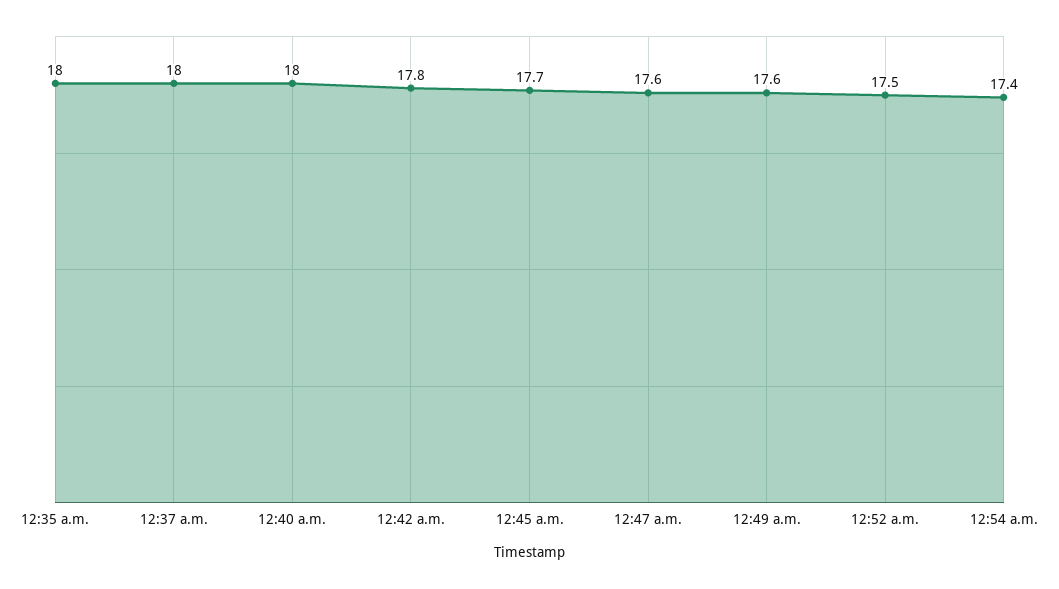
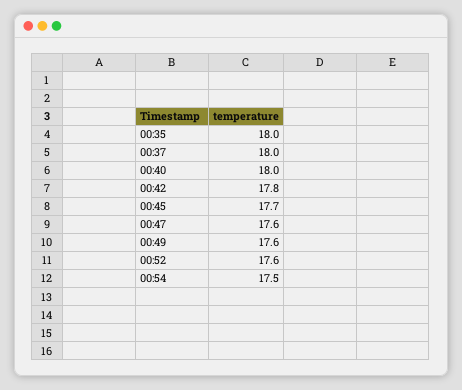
  {
    "12:35 a.m.": 18,
    "12:37 a.m.": 18,
    "12:40 a.m.": 18,
    "12:42 a.m.": 17.8,
    "12:45 a.m.": 17.7,
    "12:47 a.m.": 17.6,
    "12:49 a.m.": 17.6,
-   "12:52 a.m.": 17.5,
+   "12:52 a.m.": 17.6,
-   "12:54 a.m.": 17.4
+   "12:54 a.m.": 17.5
  }

